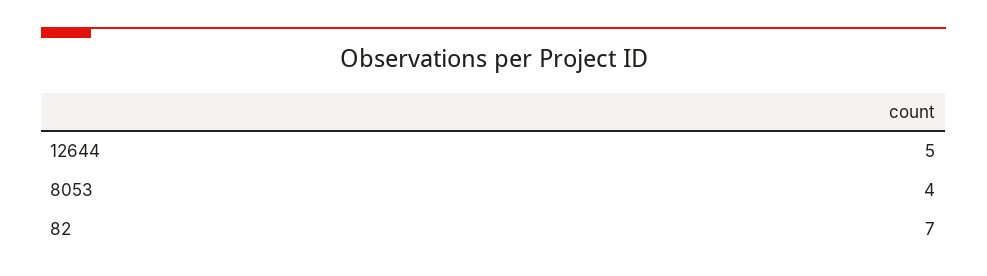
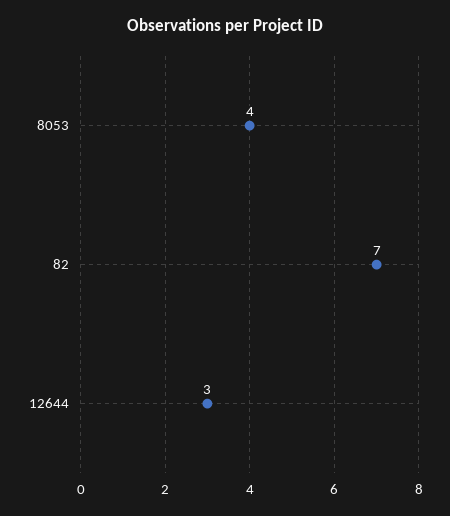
  {
-   "12644": 5,
+   "12644": 3,
    "8053": 4,
    "82": 7
  }

